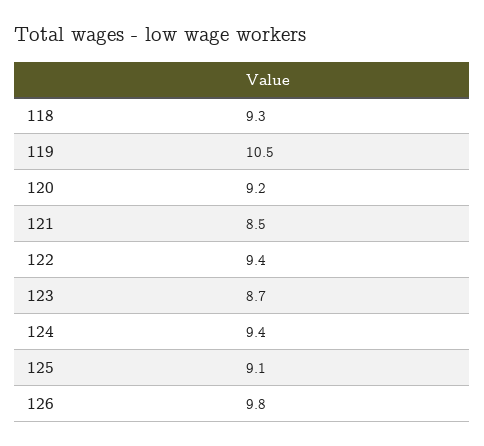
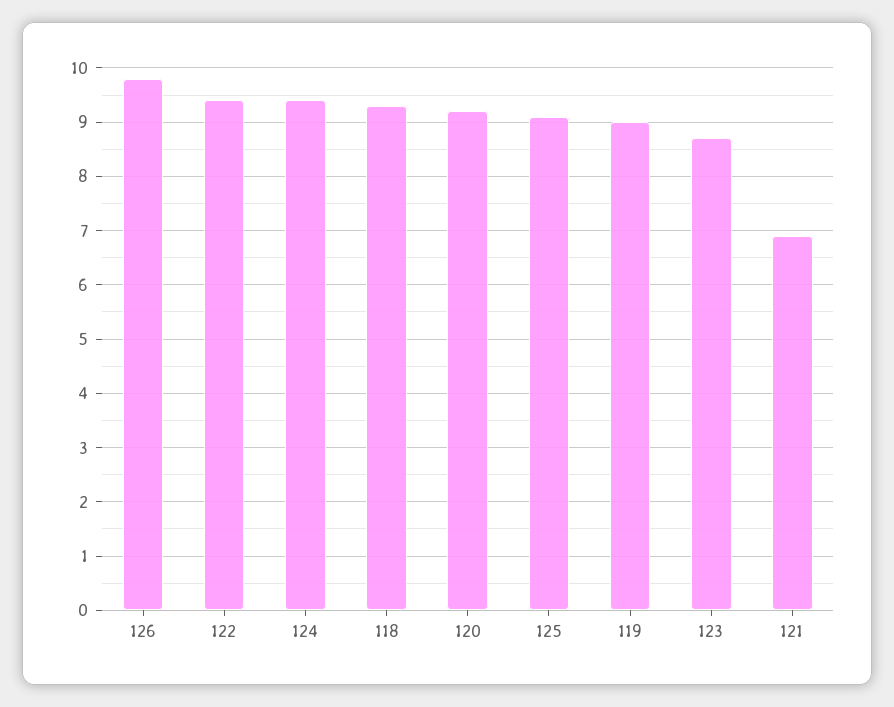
  {
    "118": 9.3,
-   "119": 10.5,
+   "119": 9,
    "120": 9.2,
-   "121": 8.5,
+   "121": 7,
    "122": 9.4,
    "123": 8.7,
    "124": 9.4,
    "125": 9.1,
    "126": 9.8
  }

